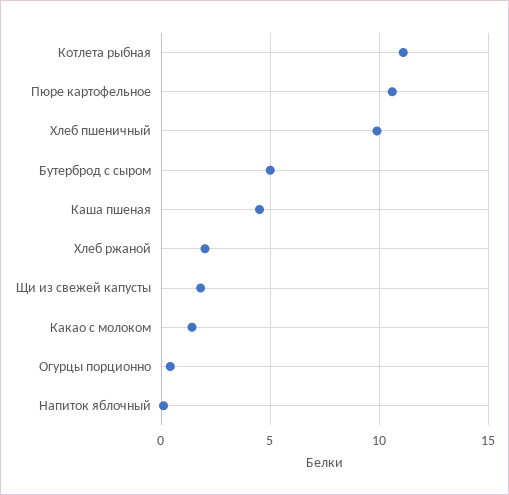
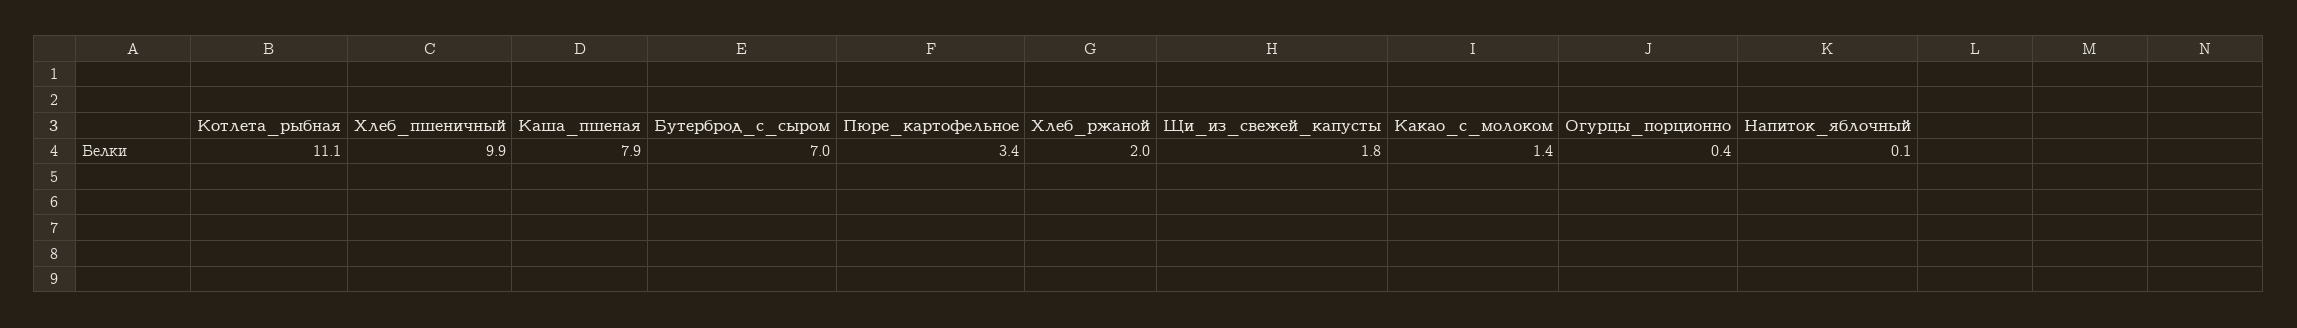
  {
    "Котлета рыбная": 11.1,
-   "Пюре картофельное": 10.5,
+   "Пюре картофельное": 3.4,
    "Хлеб пшеничный": 9.9,
-   "Бутерброд с сыром": 5,
+   "Бутерброд с сыром": 7,
-   "Каша пшеная": 4.5,
+   "Каша пшеная": 7.9,
    "Хлеб ржаной": 2,
    "Щи из свежей капусты": 1.8,
    "Какао с молоком": 1.4,
    "Огурцы порционно": 0.4,
    "Напиток яблочный": 0.1
  }

